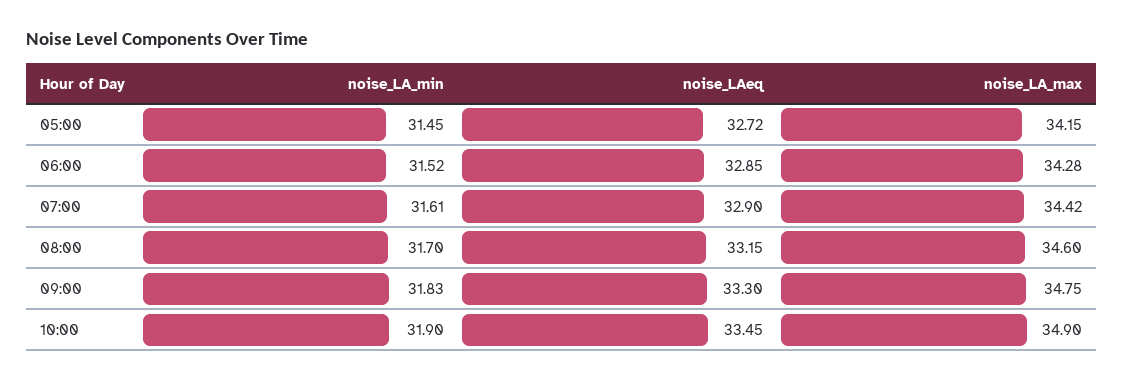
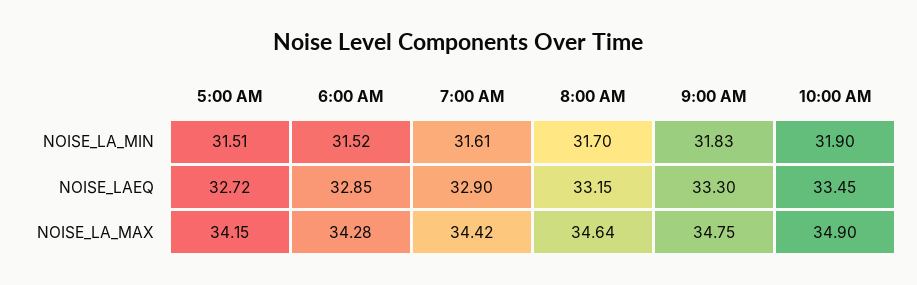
  {
    "noise_LA_min": {
-     "05:00": 31.45,
+     "05:00": 31.51,
      "06:00": 31.52,
      "07:00": 31.61,
      "08:00": 31.7,
      "09:00": 31.83,
      "10:00": 31.9
    },
    "noise_LAeq": {
      "05:00": 32.72,
      "06:00": 32.85,
      "07:00": 32.9,
      "08:00": 33.15,
      "09:00": 33.3,
      "10:00": 33.45
    },
    "noise_LA_max": {
      "05:00": 34.15,
      "06:00": 34.28,
      "07:00": 34.42,
-     "08:00": 34.6,
+     "08:00": 34.64,
      "09:00": 34.75,
      "10:00": 34.9
    }
  }

